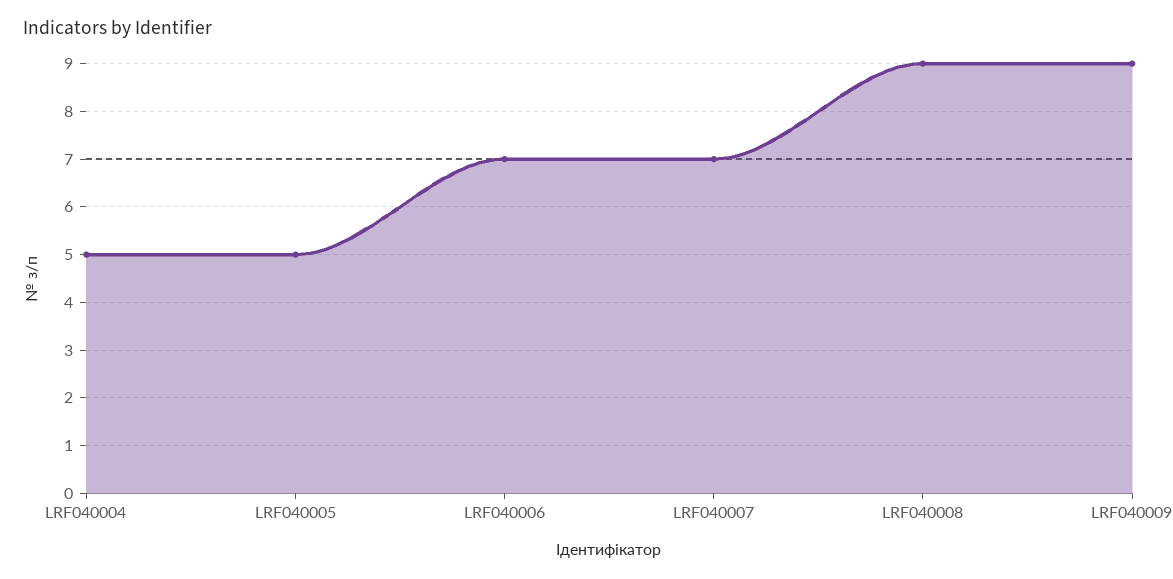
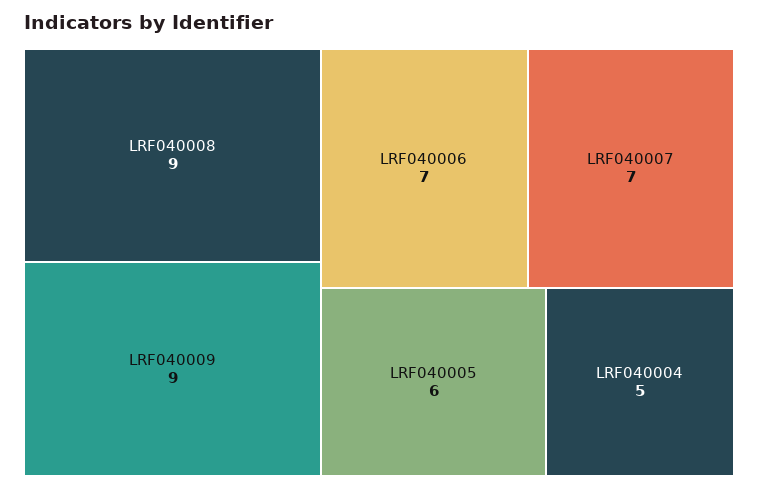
  {
    "LRF040004": 5,
-   "LRF040005": 5,
+   "LRF040005": 6,
    "LRF040006": 7,
    "LRF040007": 7,
    "LRF040008": 9,
    "LRF040009": 9
  }

